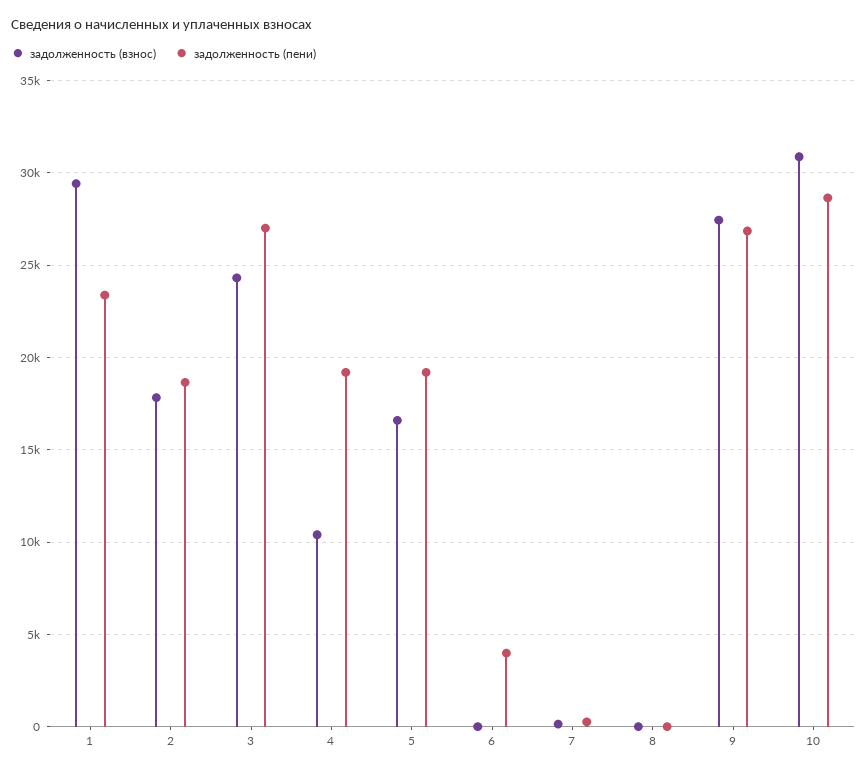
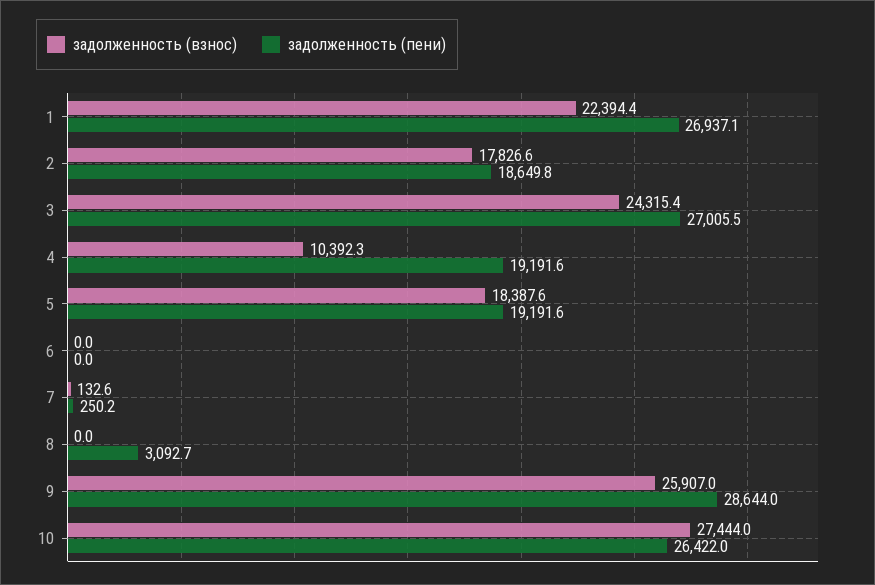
  {
    "задолженность (взнос)": {
-     "1": 29500,
+     "1": 22394.4,
      "2": 17826.6,
      "3": 24315.4,
      "4": 10392.3,
-     "5": 16500,
+     "5": 18387.6,
      "6": 0,
      "7": 132.6,
      "8": 0,
-     "9": 27500,
+     "9": 25907,
-     "10": 31000
+     "10": 27444
    },
    "задолженность (пени)": {
-     "1": 23500,
+     "1": 26937.1,
      "2": 18649.8,
      "3": 27005.5,
      "4": 19191.6,
      "5": 19191.6,
-     "6": 4000,
+     "6": 0,
      "7": 250.2,
-     "8": 0,
+     "8": 3092.7,
-     "9": 27000,
+     "9": 28644,
-     "10": 28500
+     "10": 26422
    }
  }

